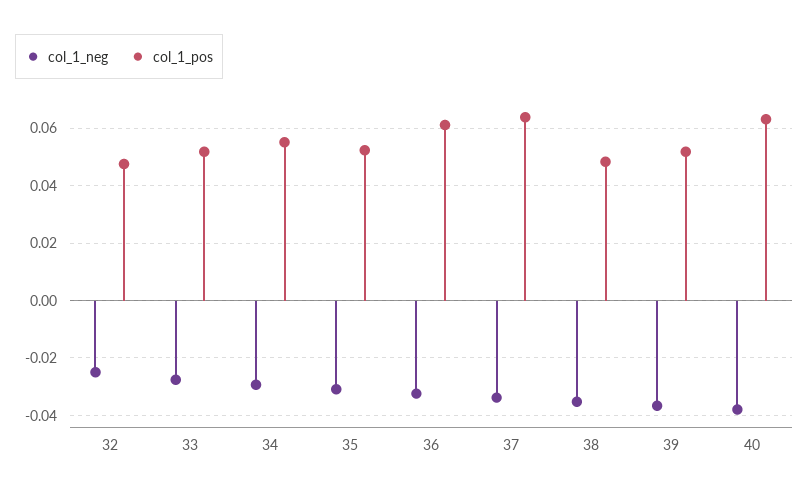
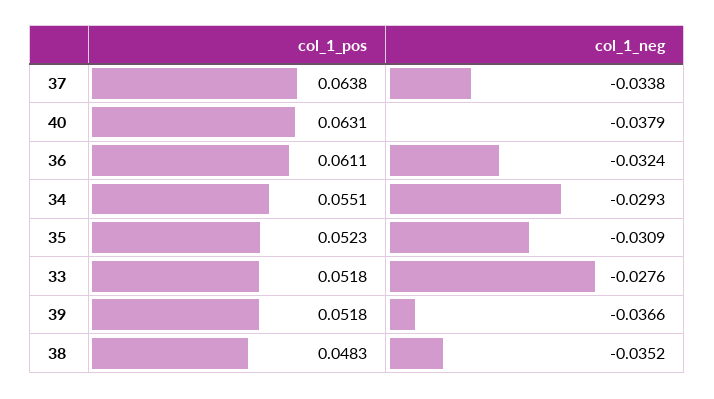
  {
    "col_1_neg": {
-     "32": -0.025,
      "33": -0.0276,
      "34": -0.0293,
      "35": -0.0309,
      "36": -0.0324,
      "37": -0.0338,
      "38": -0.0352,
      "39": -0.0366,
      "40": -0.0379
    },
    "col_1_pos": {
-     "32": 0.0475,
      "33": 0.0518,
      "34": 0.0551,
      "35": 0.0523,
      "36": 0.0611,
      "37": 0.0638,
      "38": 0.0483,
      "39": 0.0518,
      "40": 0.0631
    }
  }

